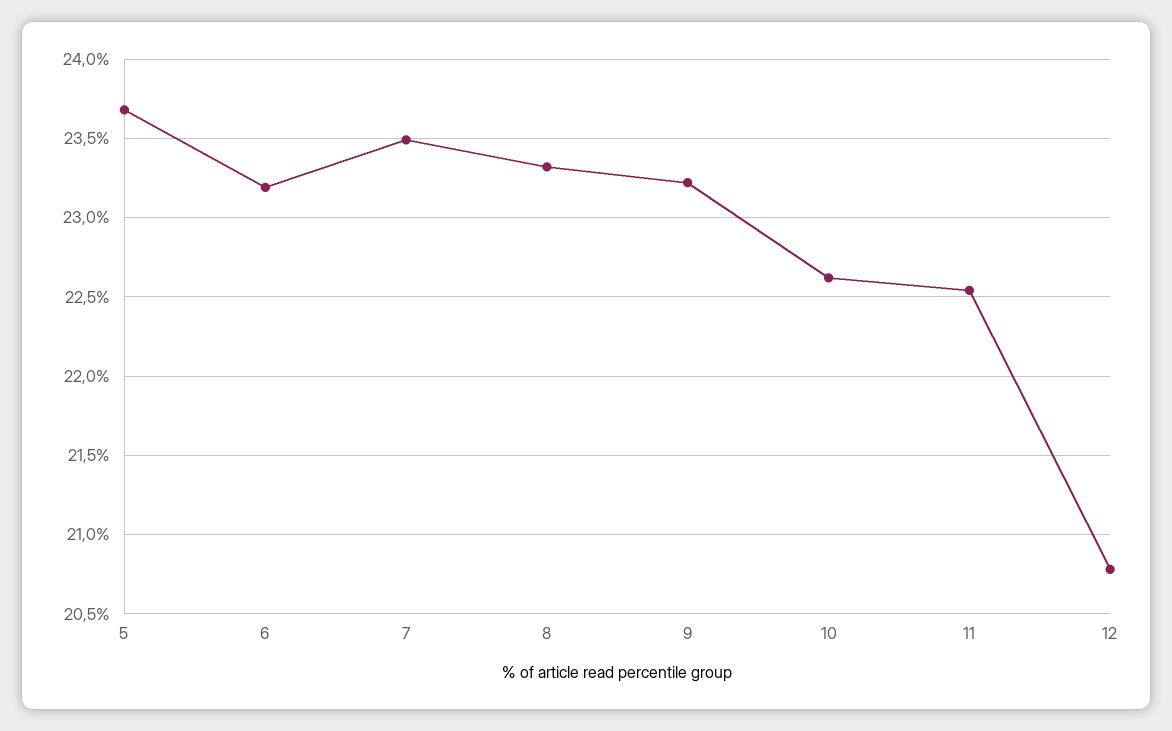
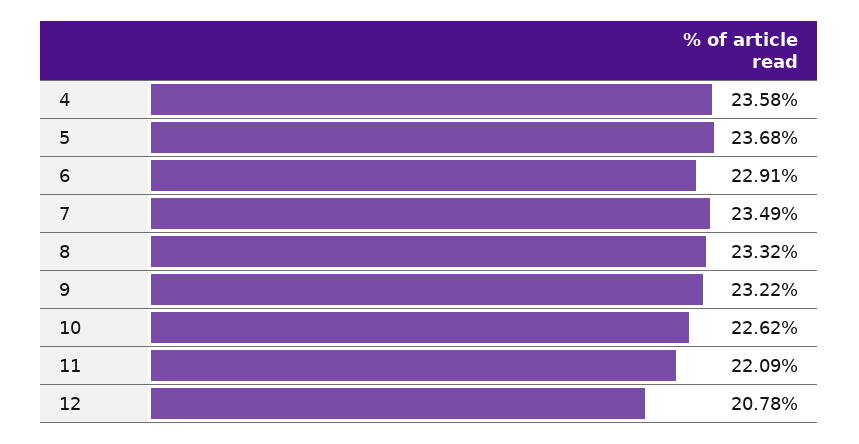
  {
    "5": 23.68,
-   "6": 23.2,
+   "6": 22.91,
    "7": 23.49,
    "8": 23.32,
    "9": 23.22,
    "10": 22.62,
-   "11": 22.55,
+   "11": 22.09,
-   "12": 20.78
+   "12": 20.78,
+   "4": 23.58
  }

